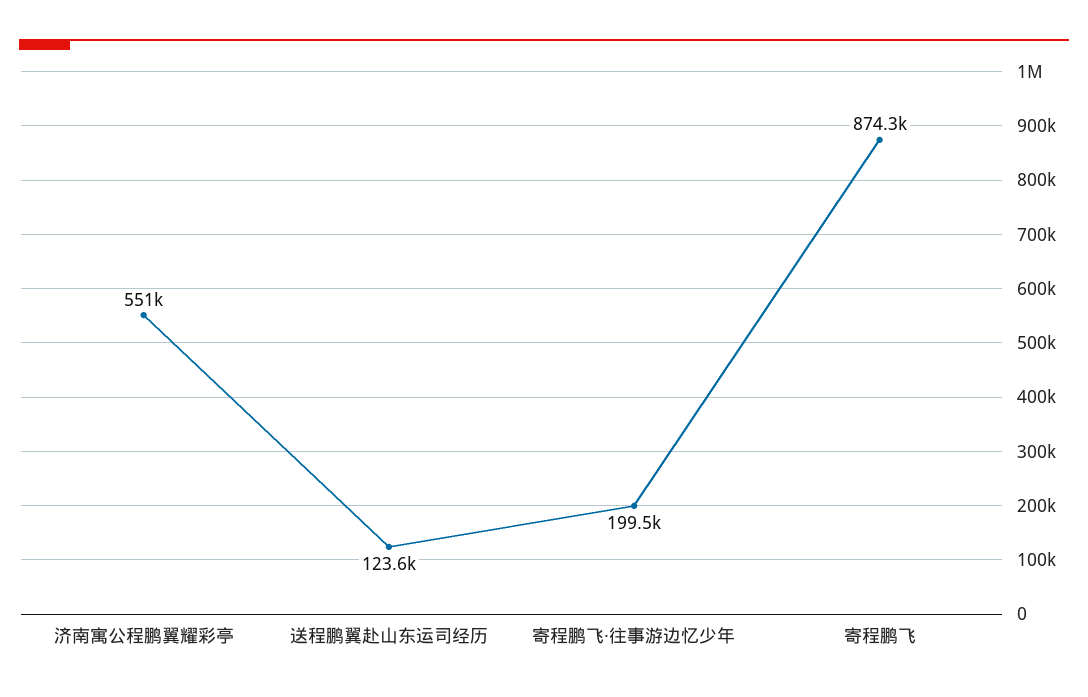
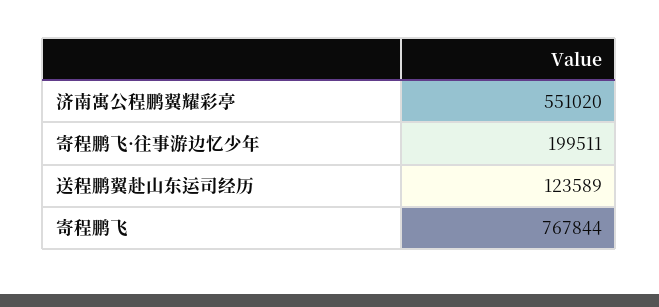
  {
    "济南寓公程鹏翼耀彩亭": 551020,
    "送程鹏翼赴山东运司经历": 123589,
    "寄程鹏飞·往事游边忆少年": 199511,
-   "寄程鹏飞": 874300
+   "寄程鹏飞": 767844
  }

